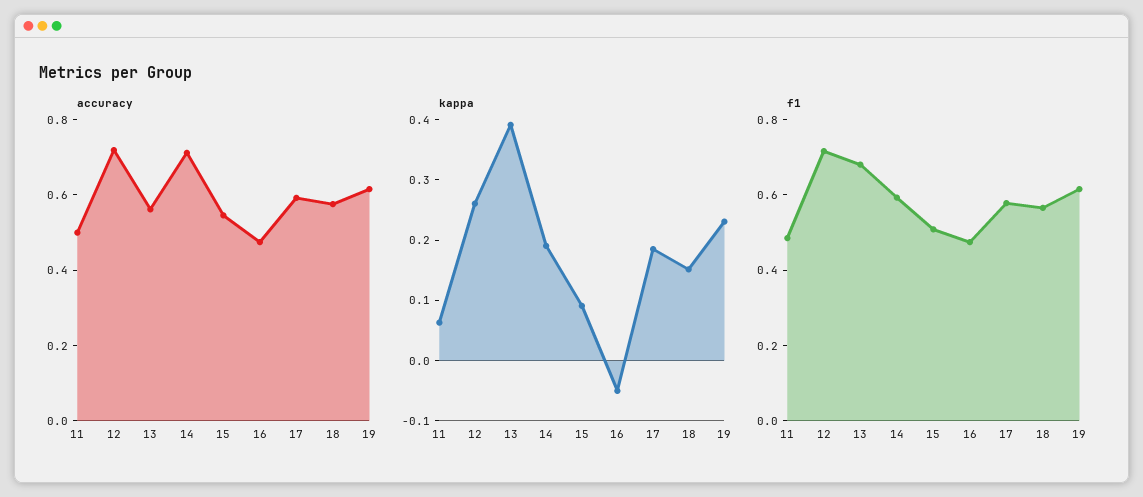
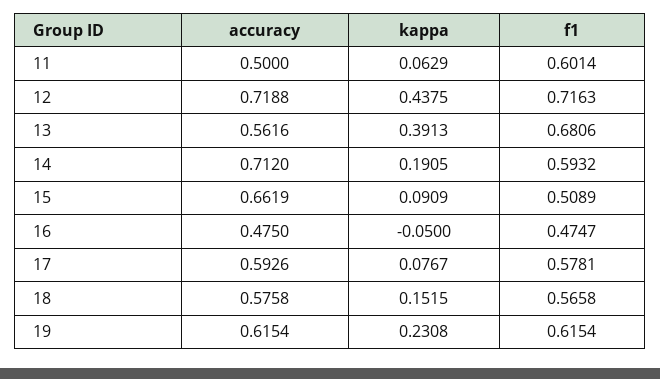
  {
    "accuracy": {
      "11": 0.5,
      "12": 0.7188,
      "13": 0.5616,
      "14": 0.712,
-     "15": 0.55,
+     "15": 0.6619,
      "16": 0.475,
      "17": 0.5926,
      "18": 0.5758,
      "19": 0.6154
    },
    "kappa": {
      "11": 0.0629,
-     "12": 0.26,
+     "12": 0.4375,
      "13": 0.3913,
      "14": 0.1905,
      "15": 0.0909,
      "16": -0.05,
-     "17": 0.18,
+     "17": 0.0767,
      "18": 0.1515,
      "19": 0.2308
    },
    "f1": {
-     "11": 0.5,
+     "11": 0.6014,
      "12": 0.7163,
      "13": 0.6806,
      "14": 0.5932,
      "15": 0.5089,
      "16": 0.4747,
      "17": 0.5781,
      "18": 0.5658,
      "19": 0.6154
    }
  }

